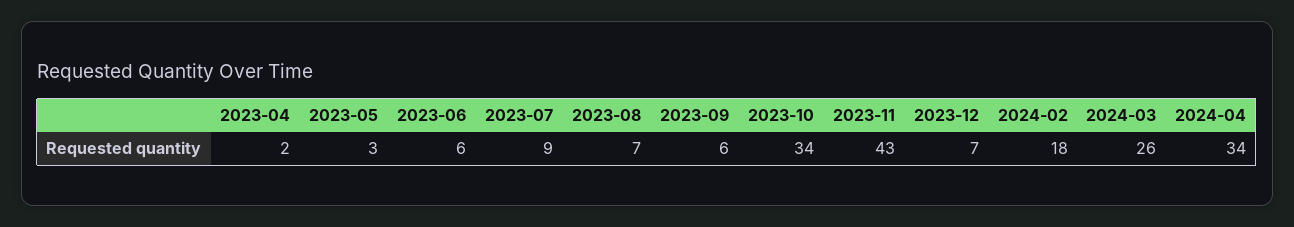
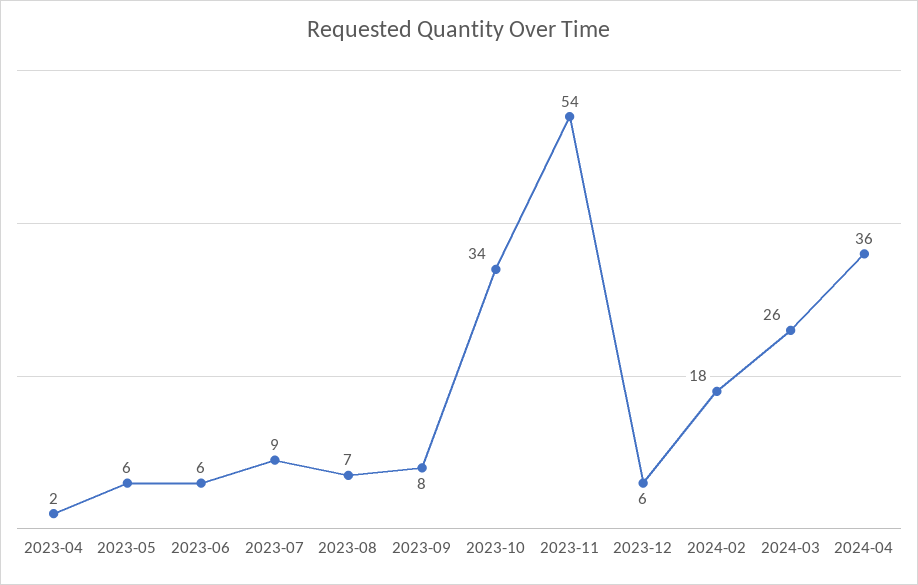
  {
    "2023-04": 2,
-   "2023-05": 3,
+   "2023-05": 6,
    "2023-06": 6,
    "2023-07": 9,
    "2023-08": 7,
-   "2023-09": 6,
+   "2023-09": 8,
    "2023-10": 34,
-   "2023-11": 43,
+   "2023-11": 54,
-   "2023-12": 7,
+   "2023-12": 6,
    "2024-02": 18,
    "2024-03": 26,
-   "2024-04": 34
+   "2024-04": 36
  }

